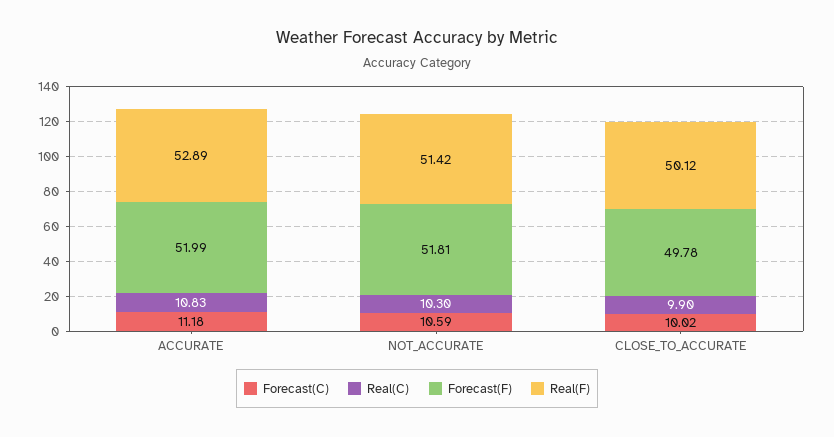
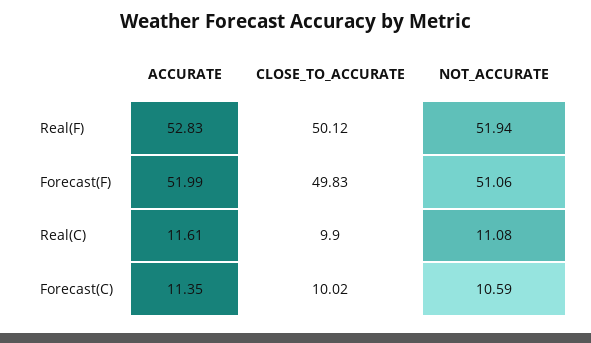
  {
    "Forecast(C)": {
-     "ACCURATE": 11.18,
+     "ACCURATE": 11.35,
      "NOT_ACCURATE": 10.59,
      "CLOSE_TO_ACCURATE": 10.02
    },
    "Real(C)": {
-     "ACCURATE": 10.83,
+     "ACCURATE": 11.61,
-     "NOT_ACCURATE": 10.3,
+     "NOT_ACCURATE": 11.08,
      "CLOSE_TO_ACCURATE": 9.9
    },
    "Forecast(F)": {
      "ACCURATE": 51.99,
-     "NOT_ACCURATE": 51.81,
+     "NOT_ACCURATE": 51.06,
-     "CLOSE_TO_ACCURATE": 49.78
+     "CLOSE_TO_ACCURATE": 49.83
    },
    "Real(F)": {
-     "ACCURATE": 52.89,
+     "ACCURATE": 52.83,
-     "NOT_ACCURATE": 51.42,
+     "NOT_ACCURATE": 51.94,
      "CLOSE_TO_ACCURATE": 50.12
    }
  }

